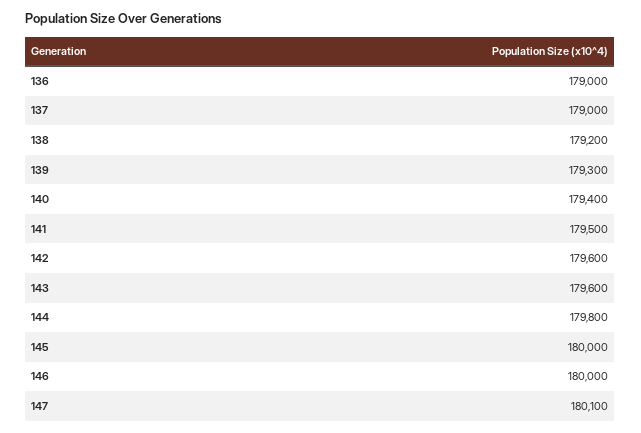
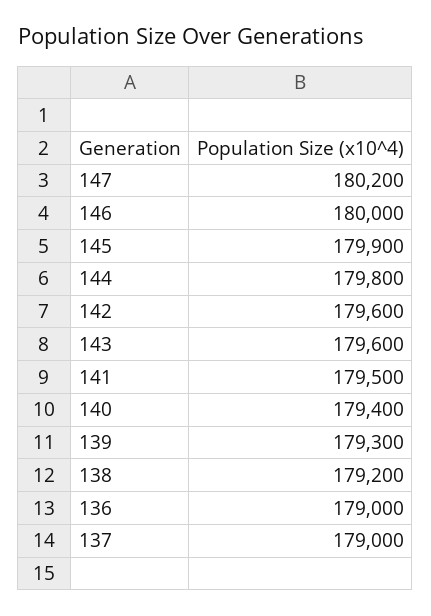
  {
    "136": 179000,
    "137": 179000,
    "138": 179200,
    "139": 179300,
    "140": 179400,
    "141": 179500,
    "142": 179600,
    "143": 179600,
    "144": 179800,
-   "145": 180000,
+   "145": 179900,
    "146": 180000,
-   "147": 180100
+   "147": 180200
  }

